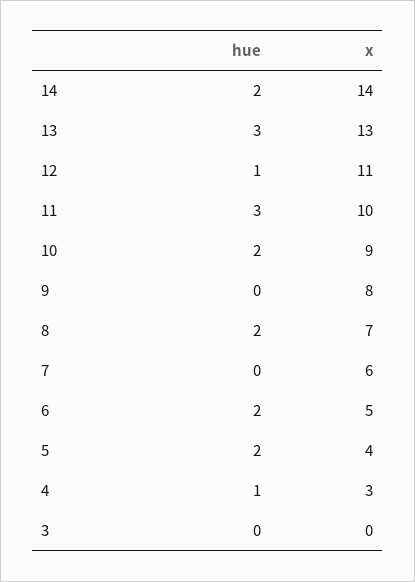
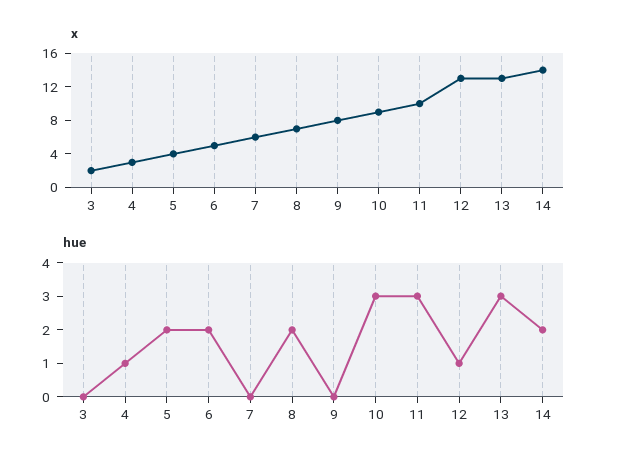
  {
    "hue": {
      "14": 2,
      "13": 3,
      "12": 1,
      "11": 3,
-     "10": 2,
+     "10": 3,
      "9": 0,
      "8": 2,
      "7": 0,
      "6": 2,
      "5": 2,
      "4": 1,
      "3": 0
    },
    "x": {
      "14": 14,
      "13": 13,
-     "12": 11,
+     "12": 13,
      "11": 10,
      "10": 9,
      "9": 8,
      "8": 7,
      "7": 6,
      "6": 5,
      "5": 4,
      "4": 3,
-     "3": 0
+     "3": 2
    }
  }

